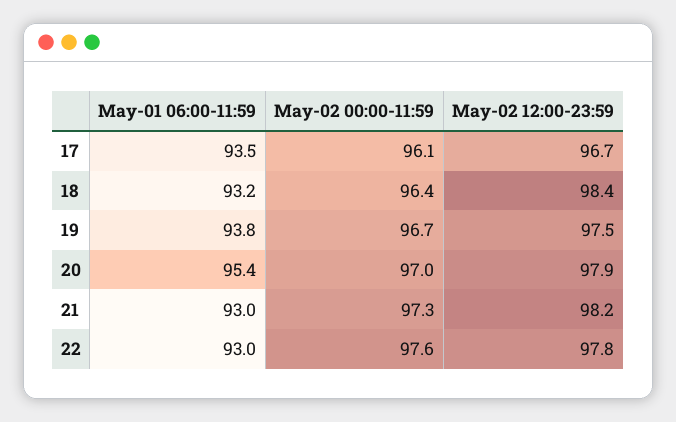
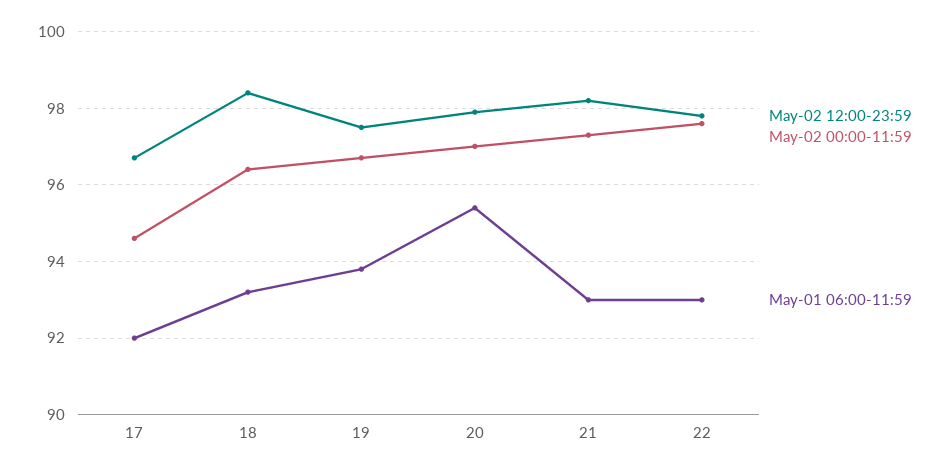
  {
    "May-01 06:00-11:59": {
-     "17": 93.5,
+     "17": 92,
      "18": 93.2,
      "19": 93.8,
      "20": 95.4,
      "21": 93,
      "22": 93
    },
    "May-02 00:00-11:59": {
-     "17": 96.1,
+     "17": 94.5,
      "18": 96.4,
      "19": 96.7,
      "20": 97,
      "21": 97.3,
      "22": 97.6
    },
    "May-02 12:00-23:59": {
      "17": 96.7,
      "18": 98.4,
      "19": 97.5,
      "20": 97.9,
      "21": 98.2,
      "22": 97.8
    }
  }

